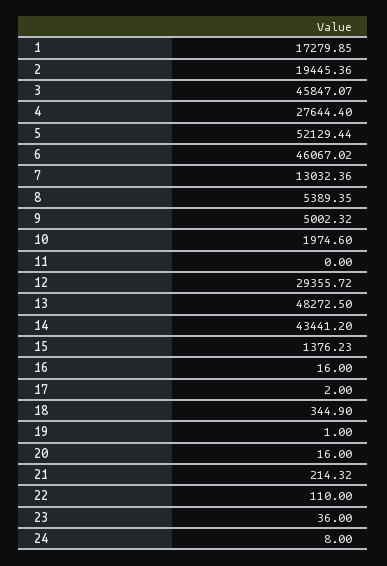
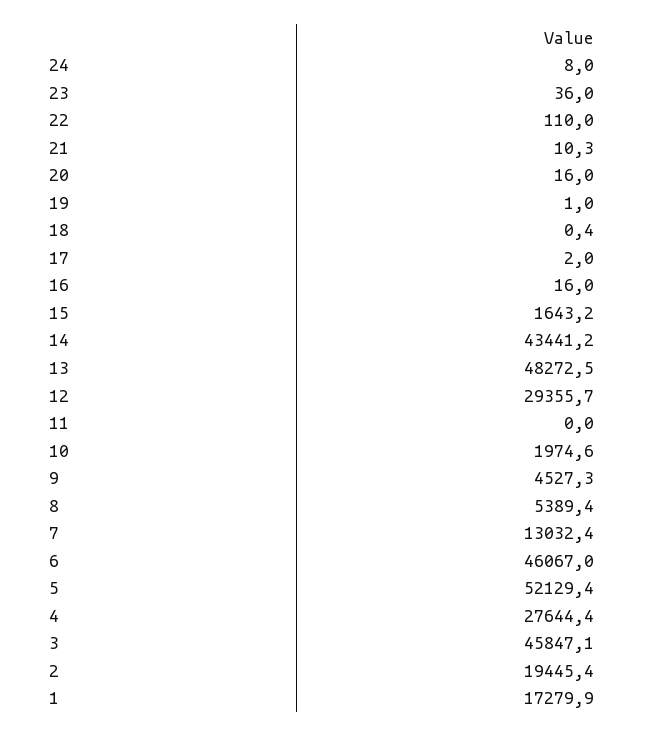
  {
    "1": 17279.85,
    "2": 19445.36,
    "3": 45847.07,
    "4": 27644.4,
    "5": 52129.44,
    "6": 46067.02,
    "7": 13032.36,
    "8": 5389.35,
-   "9": 5002.32,
+   "9": 4527.3,
    "10": 1974.6,
    "11": 0,
    "12": 29355.72,
    "13": 48272.5,
    "14": 43441.2,
-   "15": 1376.23,
+   "15": 1643.2,
    "16": 16,
    "17": 2,
-   "18": 344.9,
+   "18": 0.4,
    "19": 1,
    "20": 16,
-   "21": 214.32,
+   "21": 10.3,
    "22": 110,
    "23": 36,
    "24": 8
  }

